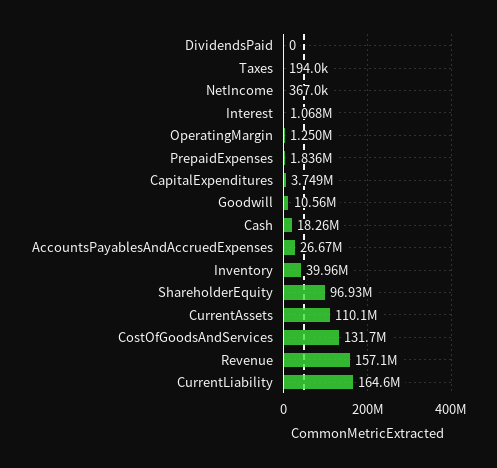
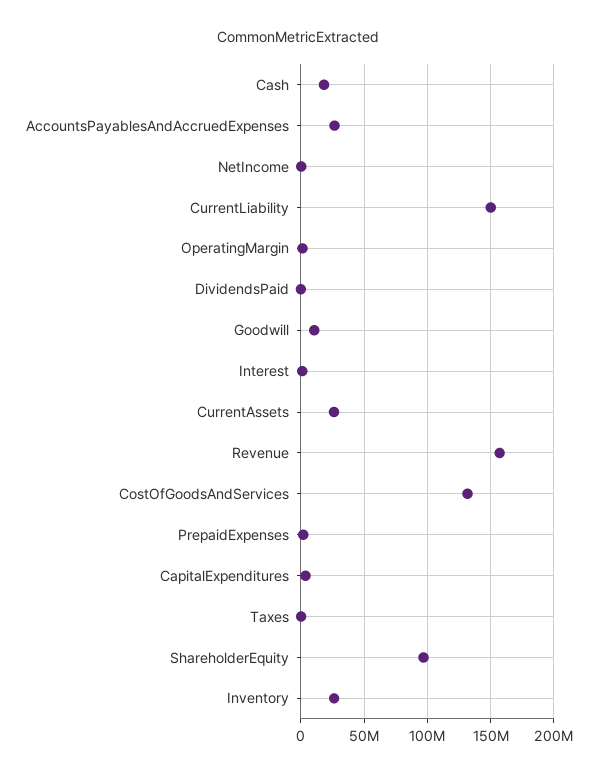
  {
    "DividendsPaid": 0,
    "Taxes": 194000,
    "NetIncome": 367000,
    "Interest": 1068000,
    "OperatingMargin": 1250000,
    "PrepaidExpenses": 1836000,
    "CapitalExpenditures": 3749000,
    "Goodwill": 10560000,
    "Cash": 18260000,
    "AccountsPayablesAndAccruedExpenses": 26670000,
-   "Inventory": 39960000,
+   "Inventory": 25000000,
    "ShareholderEquity": 96930000,
-   "CurrentAssets": 110100000,
+   "CurrentAssets": 25000000,
    "CostOfGoodsAndServices": 131700000,
    "Revenue": 157100000,
-   "CurrentLiability": 164600000
+   "CurrentLiability": 150000000
  }

